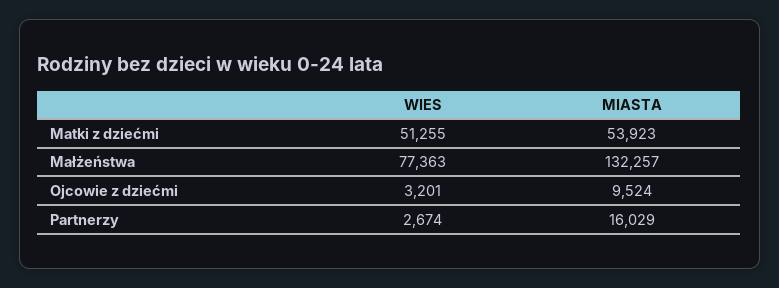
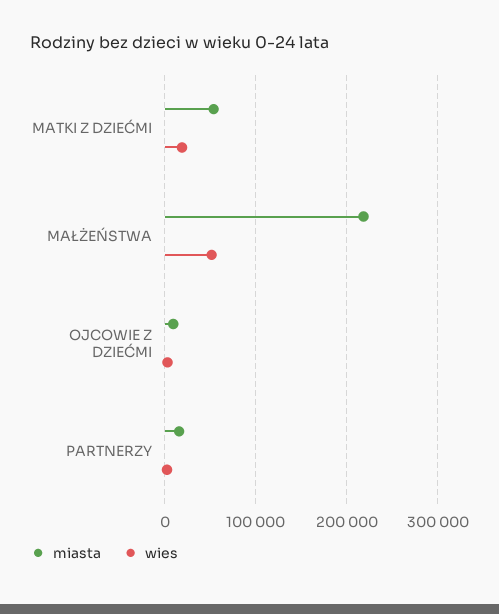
  {
    "WIES": {
-     "Matki z dziećmi": 51255,
+     "Matki z dziećmi": 20000,
-     "Małżeństwa": 77363,
+     "Małżeństwa": 50000,
      "Ojcowie z dziećmi": 3201,
      "Partnerzy": 2674
    },
    "MIASTA": {
      "Matki z dziećmi": 53923,
-     "Małżeństwa": 132257,
+     "Małżeństwa": 220000,
      "Ojcowie z dziećmi": 9524,
      "Partnerzy": 16029
    }
  }

